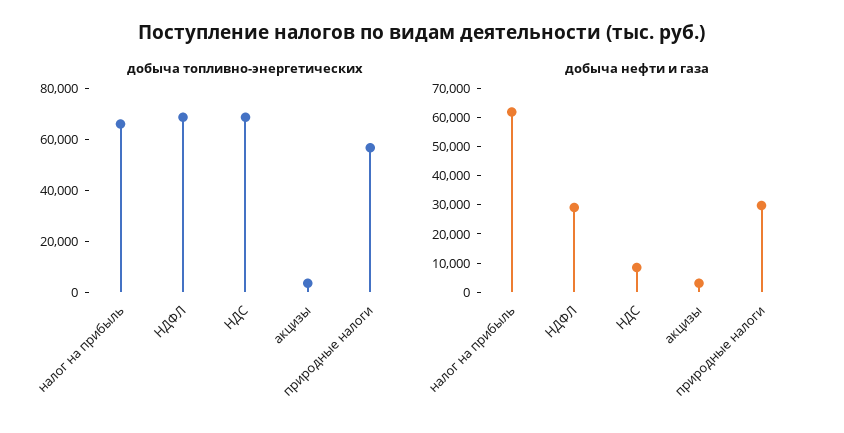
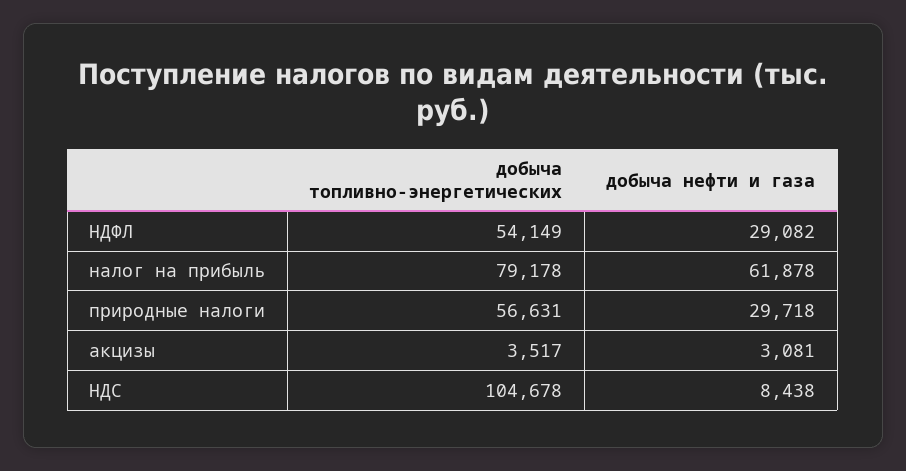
  {
    "добыча топливно-энергетических": {
-     "налог на прибыль": 65000,
+     "налог на прибыль": 79178,
-     "НДФЛ": 70000,
+     "НДФЛ": 54149,
-     "НДС": 70000,
+     "НДС": 104678,
      "акцизы": 3517,
      "природные налоги": 56631
    },
    "добыча нефти и газа": {
      "налог на прибыль": 61878,
      "НДФЛ": 29082,
      "НДС": 8438,
      "акцизы": 3081,
      "природные налоги": 29718
    }
  }

